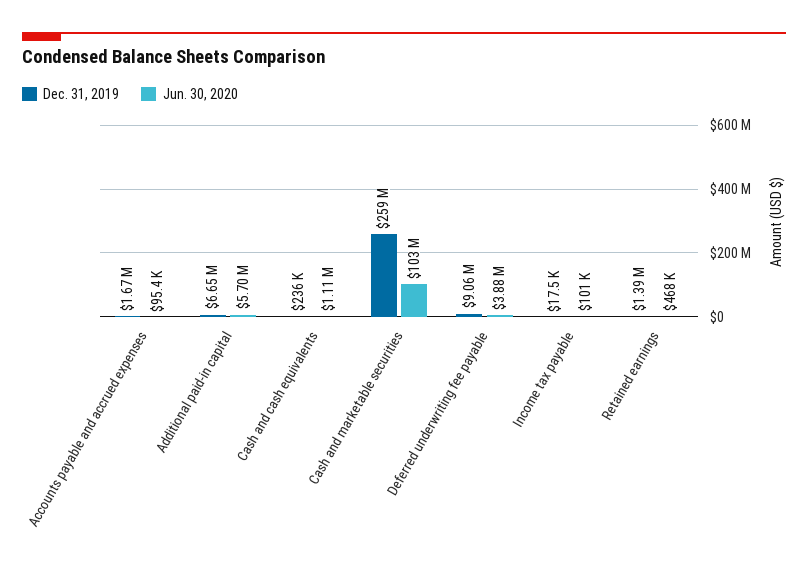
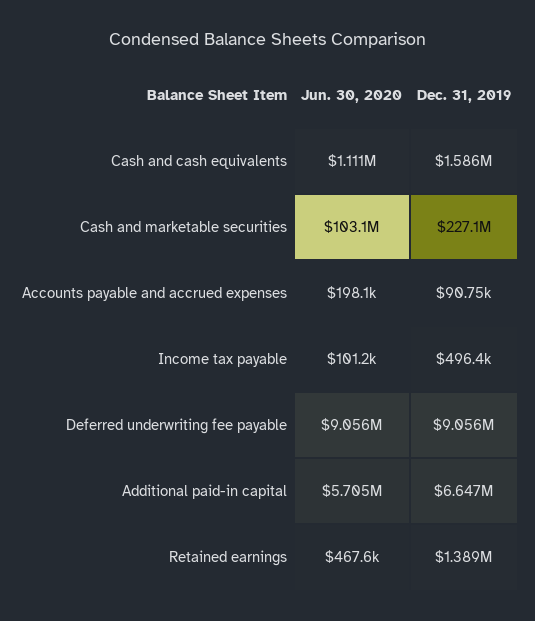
  {
    "Dec. 31, 2019": {
-     "Accounts payable and accrued expenses": 1670000,
+     "Accounts payable and accrued expenses": 90750,
      "Additional paid-in capital": 6647000,
-     "Cash and cash equivalents": 236000,
+     "Cash and cash equivalents": 1586000,
-     "Cash and marketable securities": 259000000,
+     "Cash and marketable securities": 227100000,
      "Deferred underwriting fee payable": 9056000,
-     "Income tax payable": 17500,
+     "Income tax payable": 496400,
      "Retained earnings": 1389000
    },
    "Jun. 30, 2020": {
-     "Accounts payable and accrued expenses": 95400,
+     "Accounts payable and accrued expenses": 198100,
      "Additional paid-in capital": 5705000,
      "Cash and cash equivalents": 1111000,
      "Cash and marketable securities": 103100000,
-     "Deferred underwriting fee payable": 3880000,
+     "Deferred underwriting fee payable": 9056000,
      "Income tax payable": 101200,
      "Retained earnings": 467600
    }
  }

